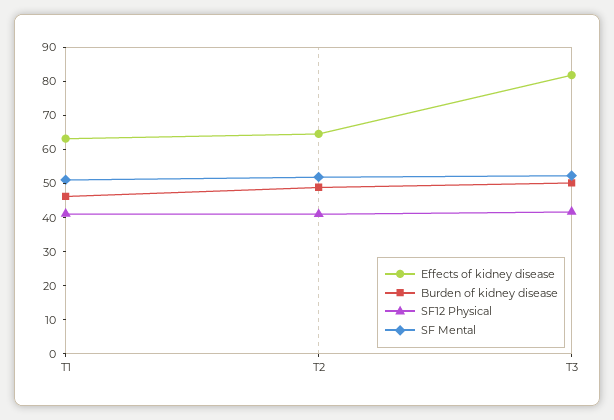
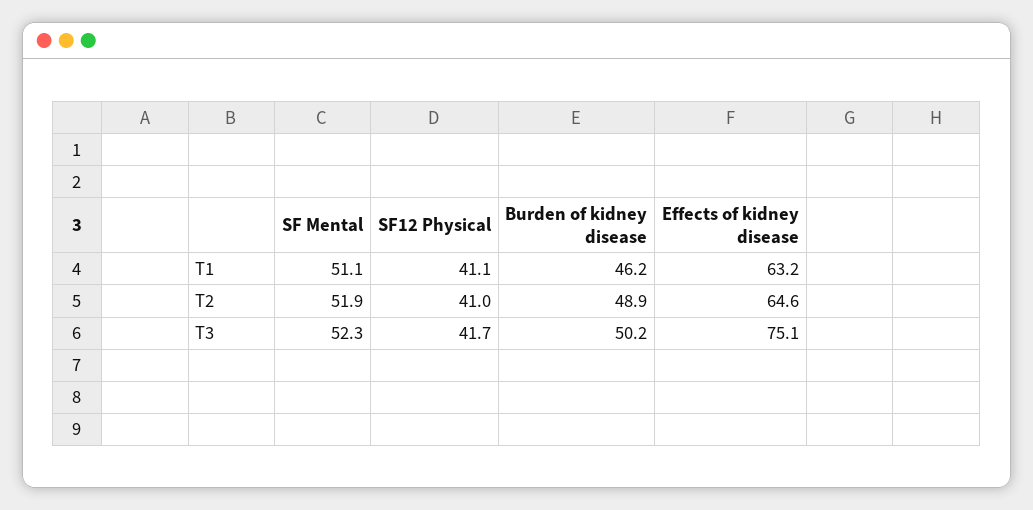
  {
    "Effects of kidney disease": {
      "T1": 63.2,
      "T2": 64.6,
-     "T3": 82.5
+     "T3": 75.1
    },
    "Burden of kidney disease": {
      "T1": 46.2,
      "T2": 48.9,
      "T3": 50.2
    },
    "SF12 Physical": {
      "T1": 41.1,
      "T2": 41,
      "T3": 41.7
    },
    "SF Mental": {
      "T1": 51.1,
      "T2": 51.9,
      "T3": 52.3
    }
  }

